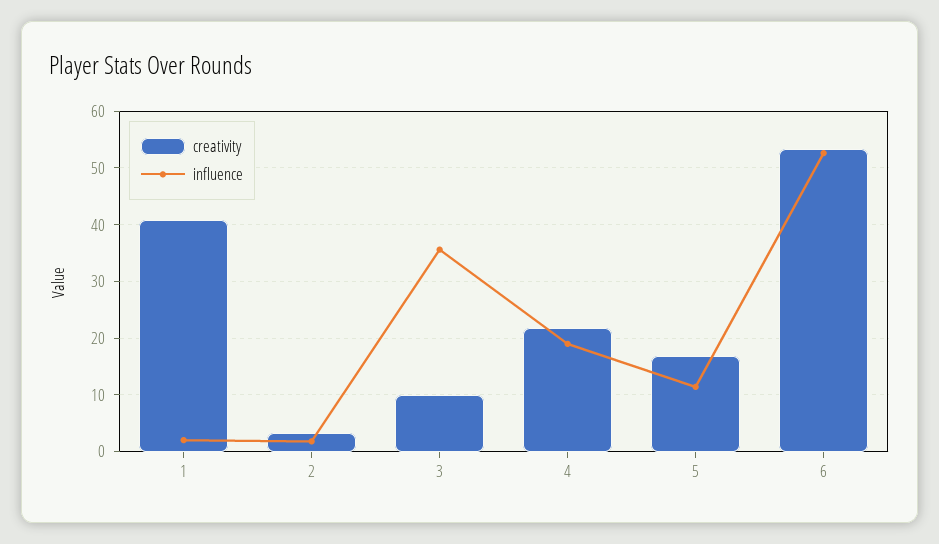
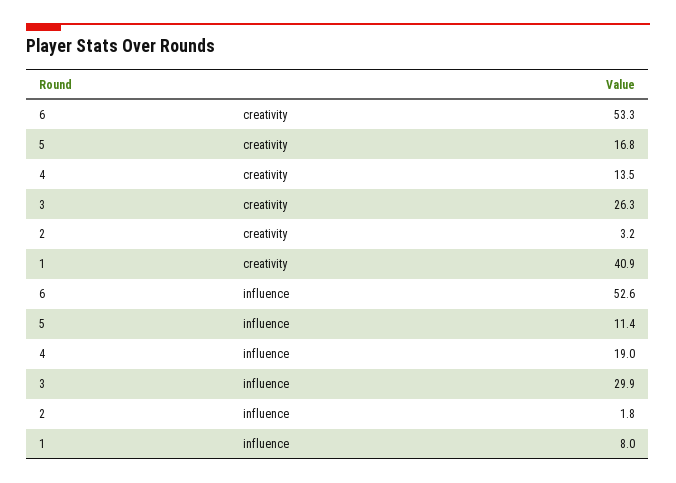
  {
    "creativity": {
      "1": 40.9,
      "2": 3.2,
-     "3": 10,
+     "3": 26.3,
-     "4": 22,
+     "4": 13.5,
      "5": 16.8,
      "6": 53.3
    },
    "influence": {
-     "1": 2,
+     "1": 8,
      "2": 1.8,
-     "3": 36,
+     "3": 29.9,
      "4": 19,
      "5": 11.4,
      "6": 52.6
    }
  }

